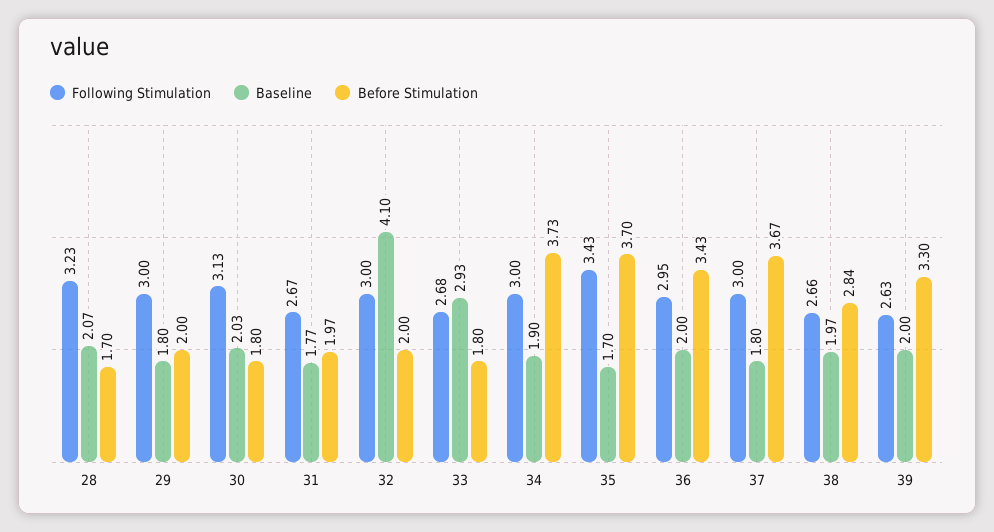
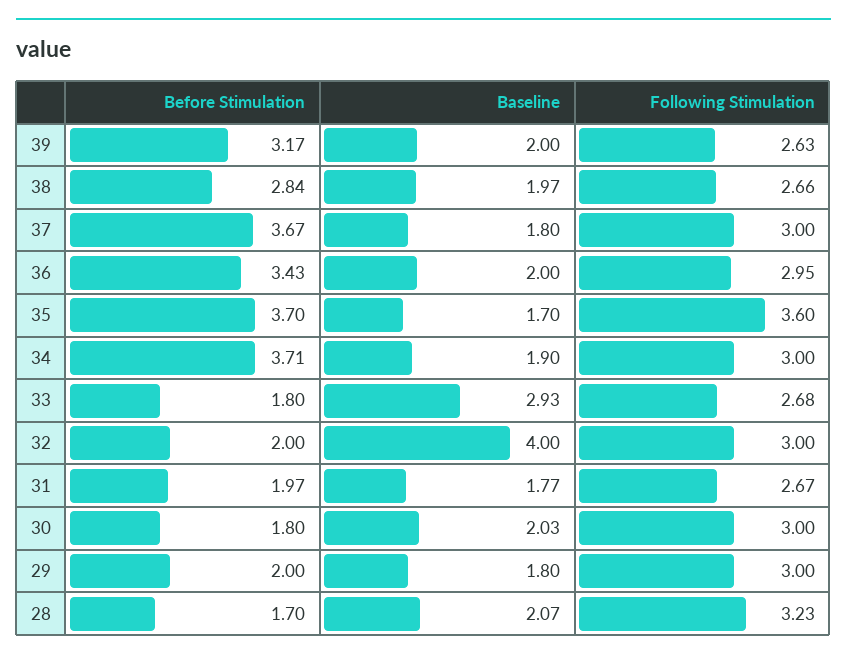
  {
    "Following Stimulation": {
      "28": 3.23,
      "29": 3,
-     "30": 3.13,
+     "30": 3,
      "31": 2.67,
      "32": 3,
      "33": 2.68,
      "34": 3,
-     "35": 3.43,
+     "35": 3.6,
      "36": 2.95,
      "37": 3,
      "38": 2.66,
      "39": 2.63
    },
    "Baseline": {
      "28": 2.07,
      "29": 1.8,
      "30": 2.03,
      "31": 1.77,
-     "32": 4.1,
+     "32": 4,
      "33": 2.93,
      "34": 1.9,
      "35": 1.7,
      "36": 2,
      "37": 1.8,
      "38": 1.97,
      "39": 2
    },
    "Before Stimulation": {
      "28": 1.7,
      "29": 2,
      "30": 1.8,
      "31": 1.97,
      "32": 2,
      "33": 1.8,
-     "34": 3.73,
+     "34": 3.71,
      "35": 3.7,
      "36": 3.43,
      "37": 3.67,
      "38": 2.84,
-     "39": 3.3
+     "39": 3.17
    }
  }

